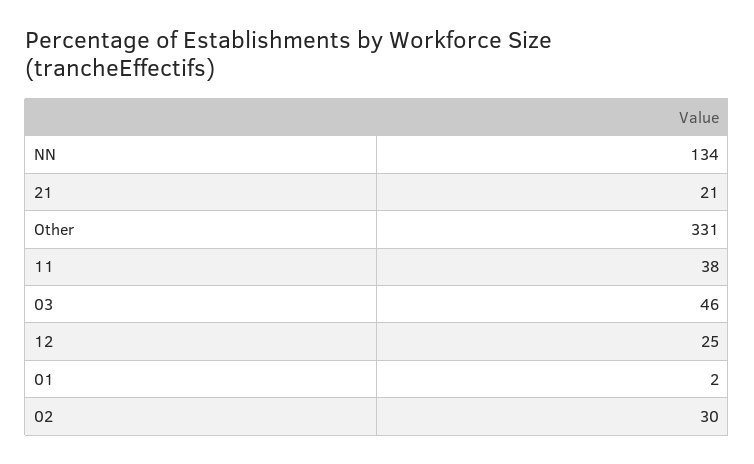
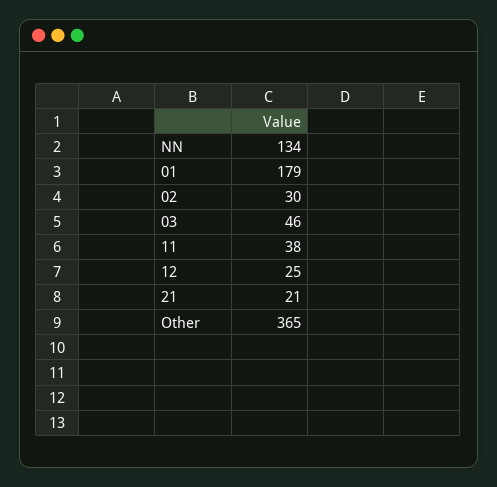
  {
    "NN": 134,
    "21": 21,
-   "Other": 331,
+   "Other": 365,
    "11": 38,
    "03": 46,
    "12": 25,
-   "01": 2,
+   "01": 179,
    "02": 30
  }

